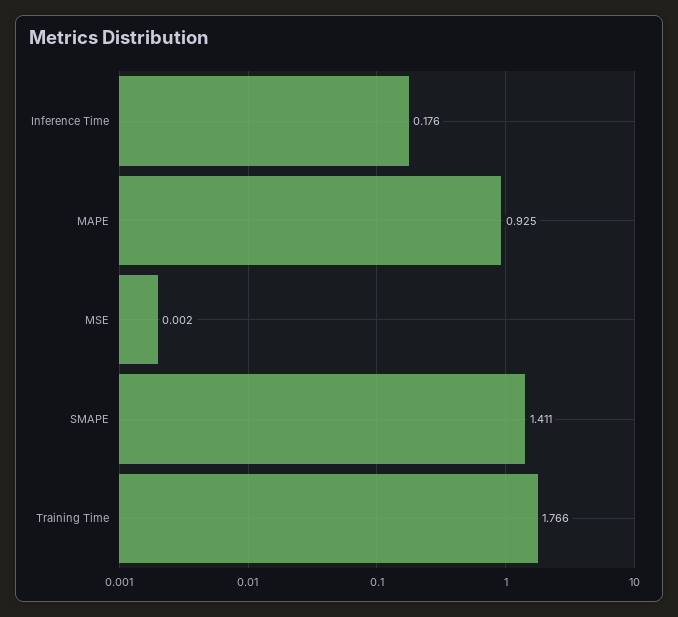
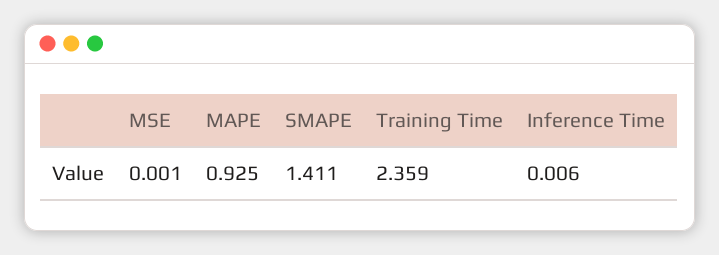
  {
-   "Inference Time": 0.176,
+   "Inference Time": 0.006,
    "MAPE": 0.925,
-   "MSE": 0.002,
+   "MSE": 0.001,
    "SMAPE": 1.411,
-   "Training Time": 1.766
+   "Training Time": 2.359
  }

